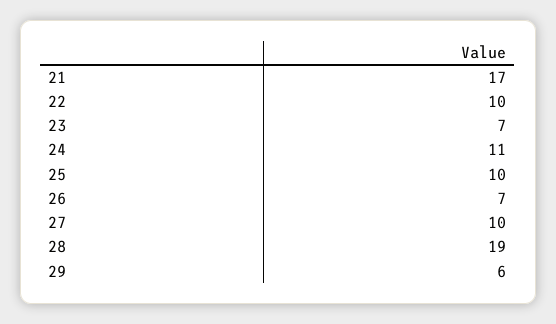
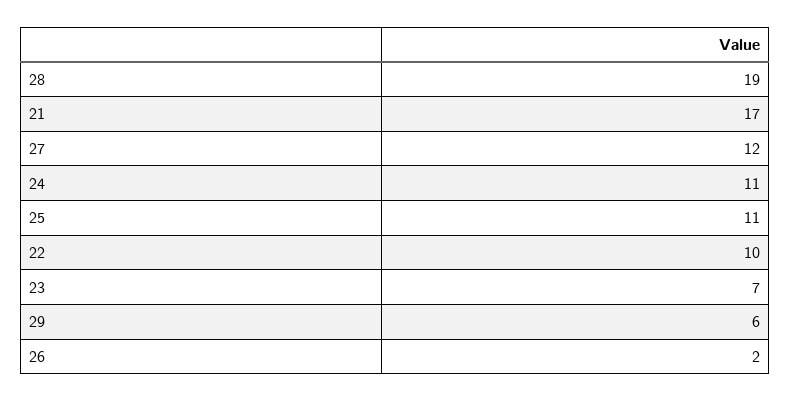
  {
    "21": 17,
    "22": 10,
    "23": 7,
    "24": 11,
-   "25": 10,
+   "25": 11,
-   "26": 7,
+   "26": 2,
-   "27": 10,
+   "27": 12,
    "28": 19,
    "29": 6
  }

